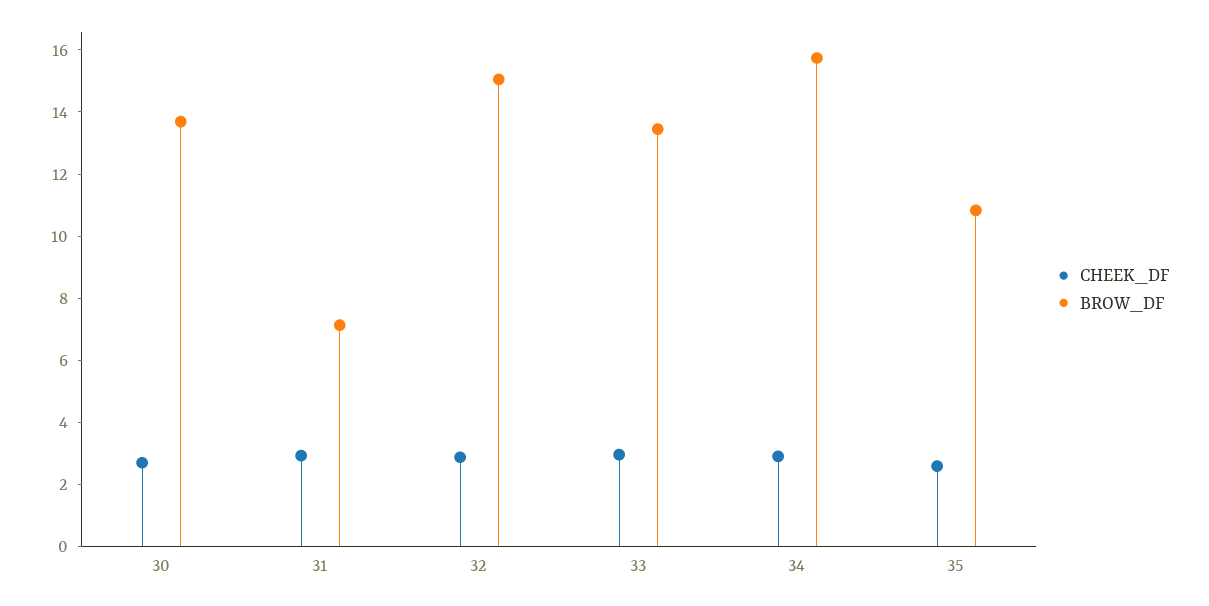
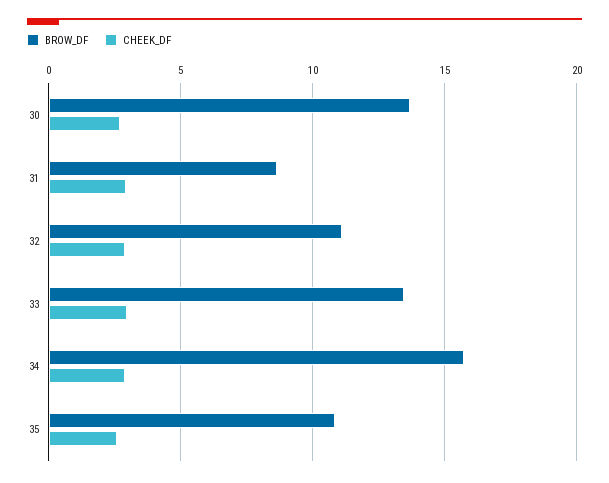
  {
    "CHEEK_DF": {
      "30": 2.5,
      "31": 3,
      "32": 3,
      "33": 3,
      "34": 3,
      "35": 2.5
    },
    "BROW_DF": {
      "30": 13.5,
-     "31": 7,
+     "31": 8.5,
-     "32": 15,
+     "32": 11,
      "33": 13.5,
      "34": 15.5,
      "35": 11
    }
  }

